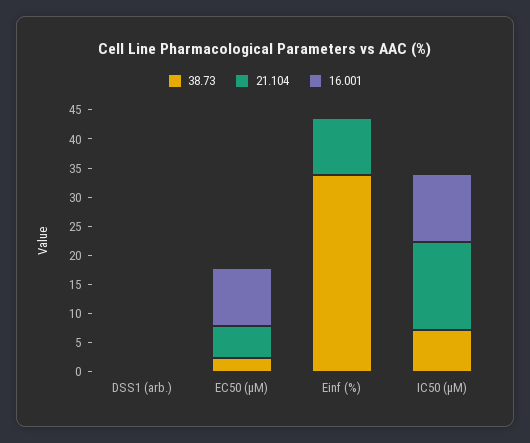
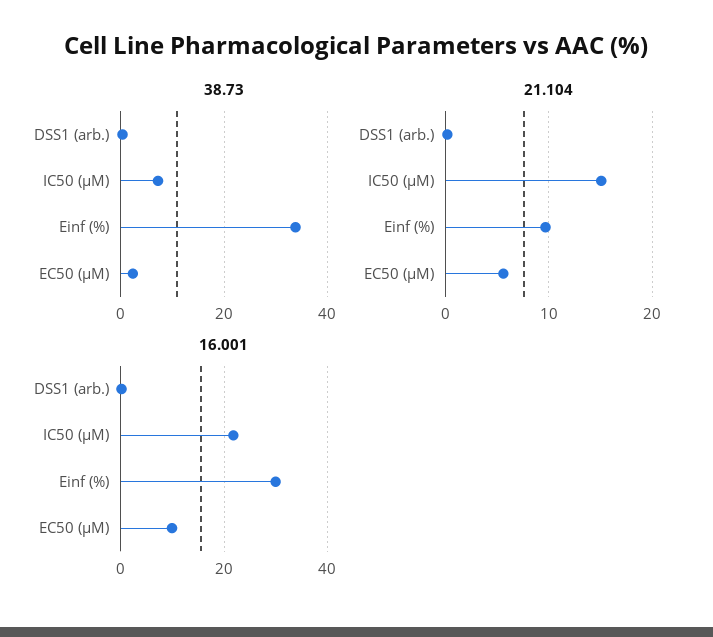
  {
    "38.73": {
      "DSS1 (arb.)": 0,
      "EC50 (µM)": 2,
      "Einf (%)": 34,
      "IC50 (µM)": 8
    },
    "21.104": {
      "DSS1 (arb.)": 0,
      "EC50 (µM)": 6,
      "Einf (%)": 10,
      "IC50 (µM)": 15
    },
    "16.001": {
      "DSS1 (arb.)": 0,
      "EC50 (µM)": 10,
-     "Einf (%)": 0,
+     "Einf (%)": 30,
-     "IC50 (µM)": 12.5
+     "IC50 (µM)": 22
    }
  }

